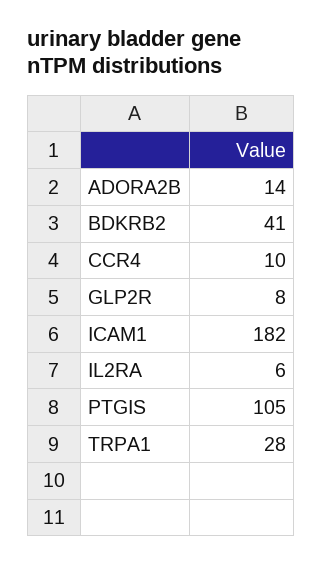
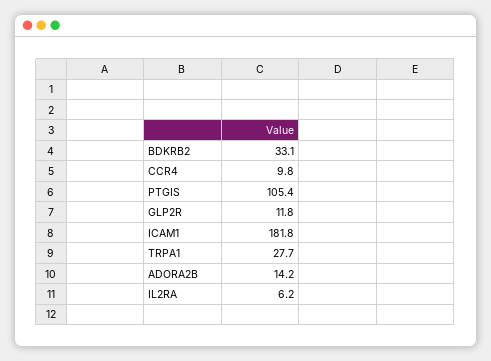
  {
    "ADORA2B": 14.2,
-   "BDKRB2": 41,
+   "BDKRB2": 33.1,
    "CCR4": 9.8,
-   "GLP2R": 8,
+   "GLP2R": 11.8,
    "ICAM1": 181.8,
    "IL2RA": 6.2,
    "PTGIS": 105.4,
    "TRPA1": 27.7
  }

